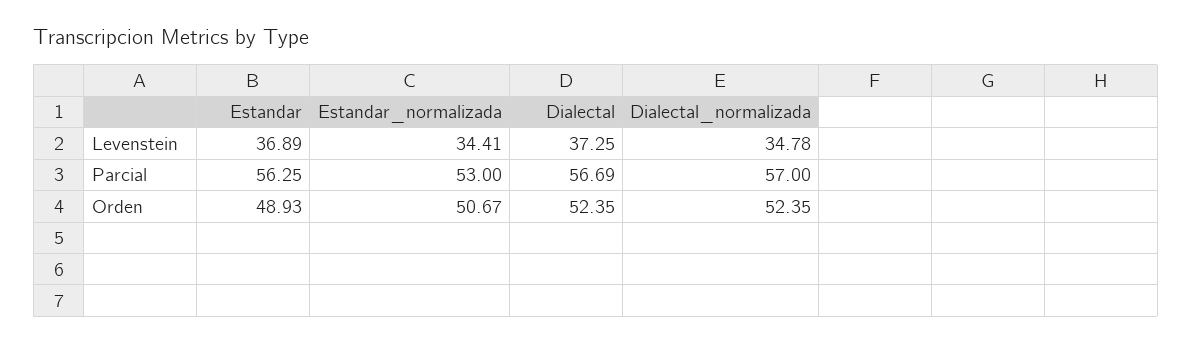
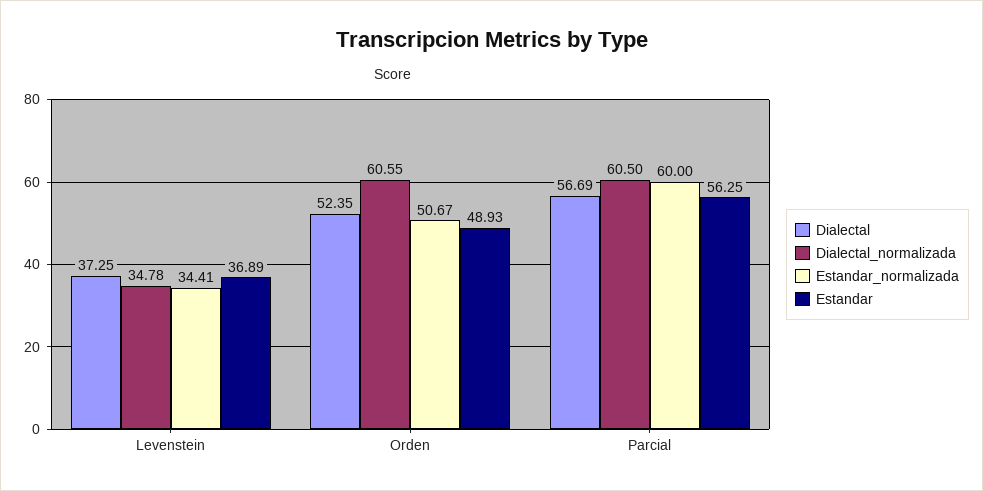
  {
    "Estandar": {
      "Levenstein": 36.89,
      "Parcial": 56.25,
      "Orden": 48.93
    },
    "Estandar_normalizada": {
      "Levenstein": 34.41,
-     "Parcial": 53,
+     "Parcial": 60,
      "Orden": 50.67
    },
    "Dialectal": {
      "Levenstein": 37.25,
      "Parcial": 56.69,
      "Orden": 52.35
    },
    "Dialectal_normalizada": {
      "Levenstein": 34.78,
-     "Parcial": 57,
+     "Parcial": 60.5,
-     "Orden": 52.35
+     "Orden": 60.55
    }
  }

